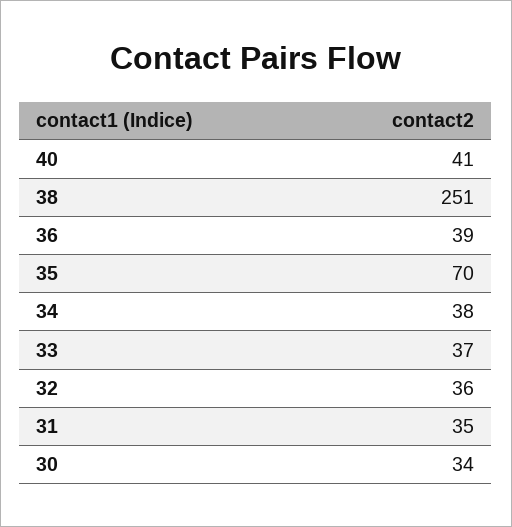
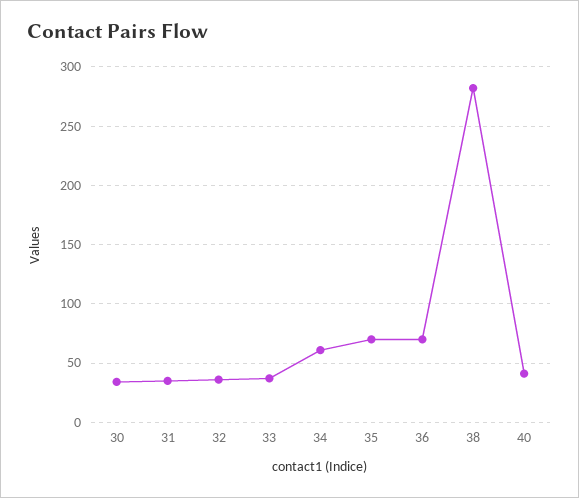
  {
    "40": 41,
-   "38": 251,
+   "38": 280,
-   "36": 39,
+   "36": 70,
    "35": 70,
-   "34": 38,
+   "34": 60,
    "33": 37,
    "32": 36,
    "31": 35,
    "30": 34
  }

